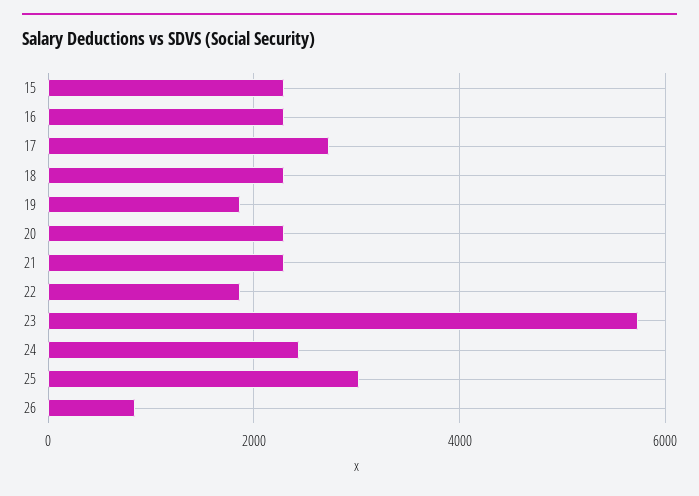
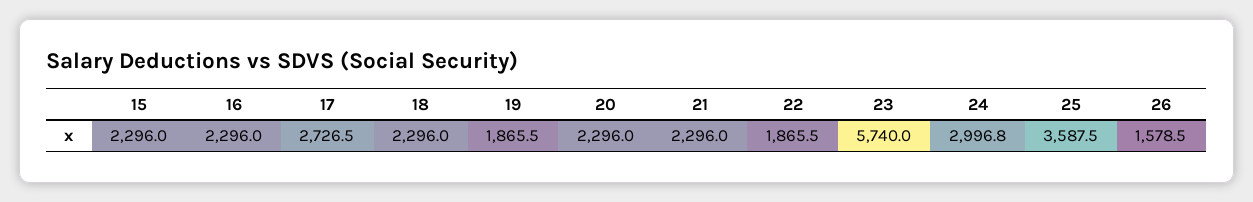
  {
    "15": 2296,
    "16": 2296,
    "17": 2726.5,
    "18": 2296,
    "19": 1865.5,
    "20": 2296,
    "21": 2296,
    "22": 1865.5,
    "23": 5740,
-   "24": 2400,
+   "24": 2996.8,
-   "25": 3000,
+   "25": 3587.5,
-   "26": 800
+   "26": 1578.5
  }

